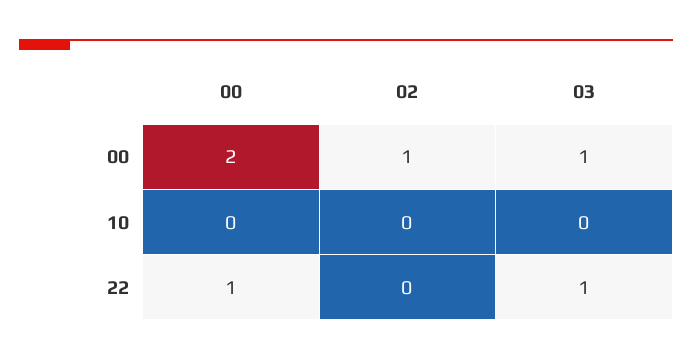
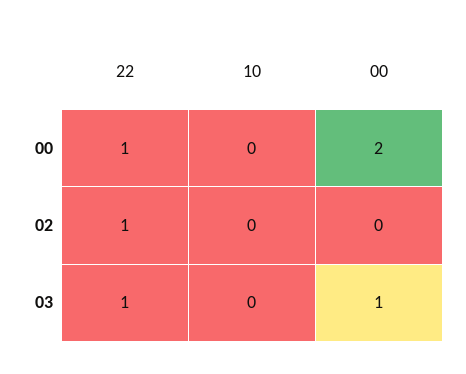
  {
    "00": {
      "00": 2,
      "10": 0,
      "22": 1
    },
    "02": {
-     "00": 1,
+     "00": 0,
      "10": 0,
-     "22": 0
+     "22": 1
    },
    "03": {
      "00": 1,
      "10": 0,
      "22": 1
    }
  }

